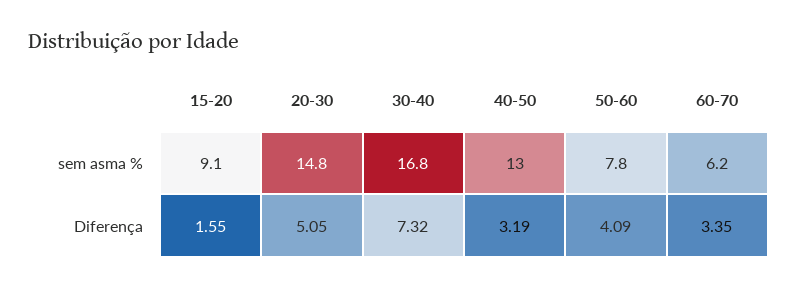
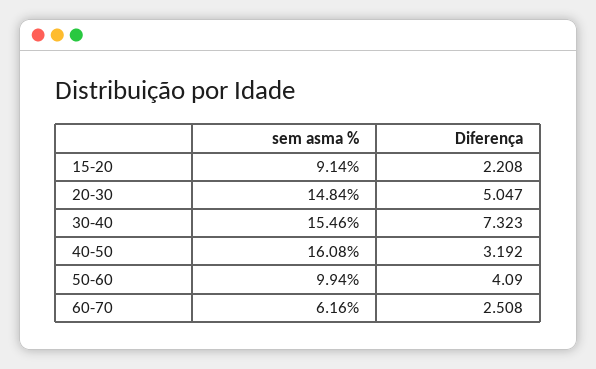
  {
    "15-20": {
      "sem asma %": 9.14,
-     "Diferença": 1.55
+     "Diferença": 2.208
    },
    "20-30": {
      "sem asma %": 14.84,
      "Diferença": 5.047
    },
    "30-40": {
-     "sem asma %": 16.8,
+     "sem asma %": 15.46,
      "Diferença": 7.323
    },
    "40-50": {
-     "sem asma %": 13,
+     "sem asma %": 16.08,
      "Diferença": 3.192
    },
    "50-60": {
-     "sem asma %": 7.8,
+     "sem asma %": 9.94,
      "Diferença": 4.09
    },
    "60-70": {
      "sem asma %": 6.16,
-     "Diferença": 3.35
+     "Diferença": 2.508
    }
  }

